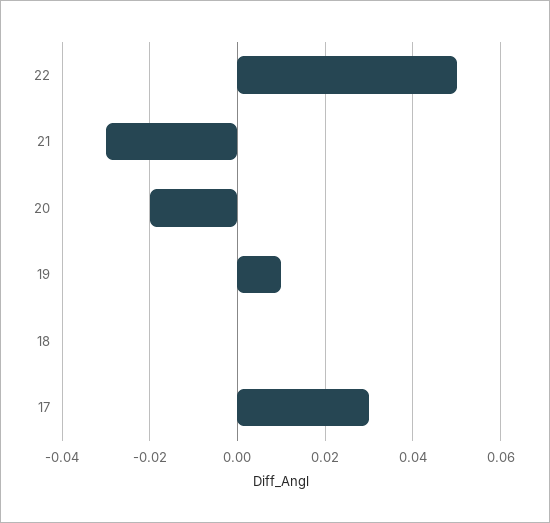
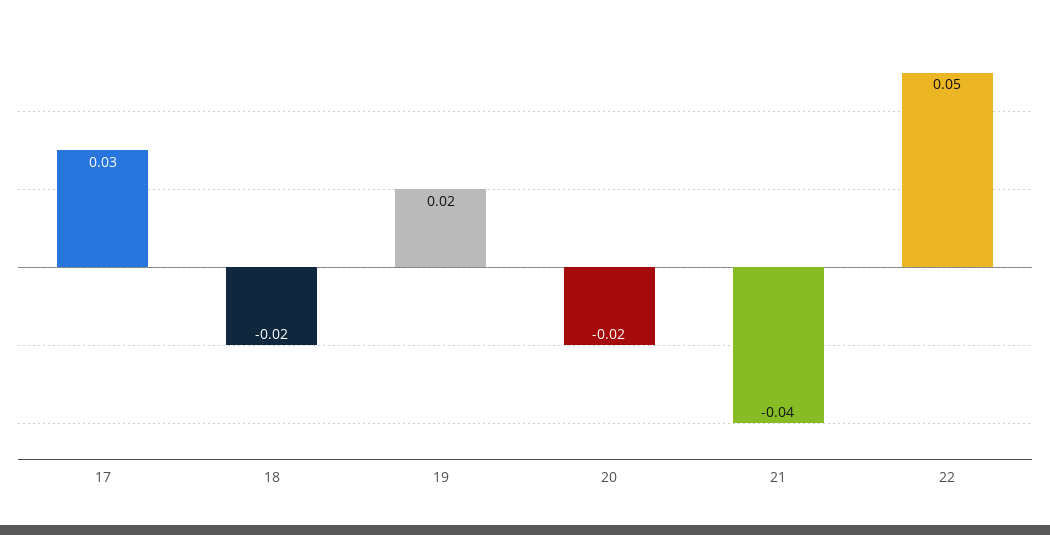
  {
    "22": 0.05,
-   "21": -0.03,
+   "21": -0.04,
    "20": -0.02,
-   "19": 0.01,
+   "19": 0.02,
-   "18": 0,
+   "18": -0.02,
    "17": 0.03
  }

